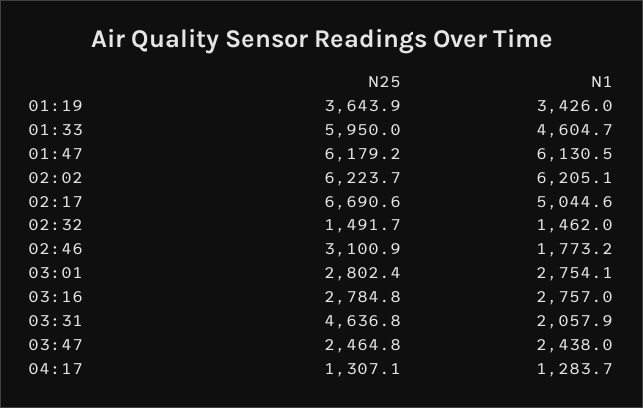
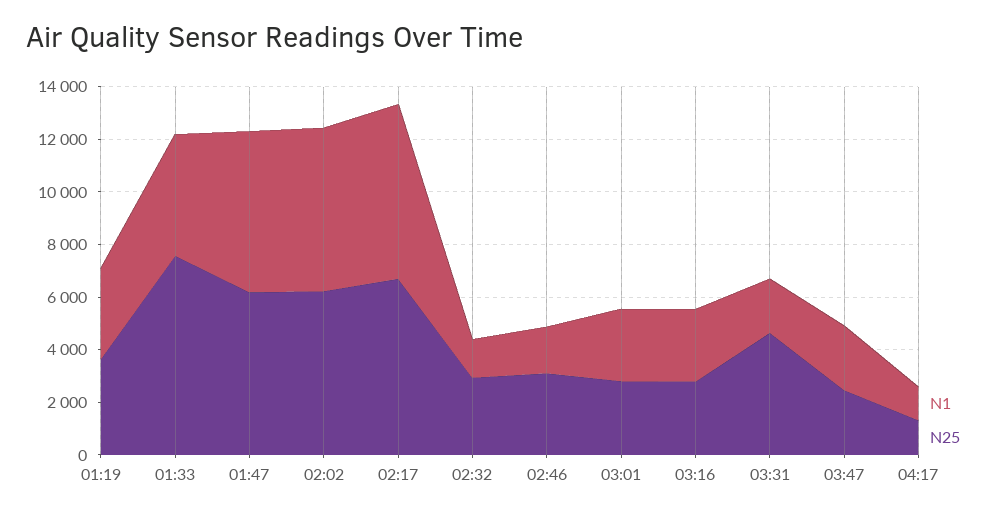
  {
    "N25": {
      "01:19": 3643.9,
-     "01:33": 5950,
+     "01:33": 7500,
      "01:47": 6179.2,
      "02:02": 6223.7,
      "02:17": 6690.6,
-     "02:32": 1491.7,
+     "02:32": 3000,
      "02:46": 3100.9,
      "03:01": 2802.4,
      "03:16": 2784.8,
      "03:31": 4636.8,
      "03:47": 2464.8,
      "04:17": 1307.1
    },
    "N1": {
      "01:19": 3426,
      "01:33": 4604.7,
      "01:47": 6130.5,
      "02:02": 6205.1,
-     "02:17": 5044.6,
+     "02:17": 6500,
      "02:32": 1462,
      "02:46": 1773.2,
      "03:01": 2754.1,
      "03:16": 2757,
      "03:31": 2057.9,
      "03:47": 2438,
      "04:17": 1283.7
    }
  }

